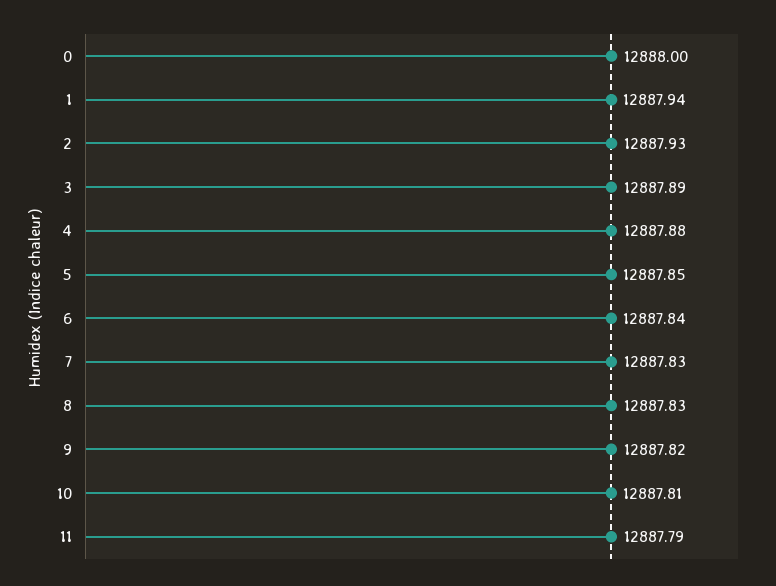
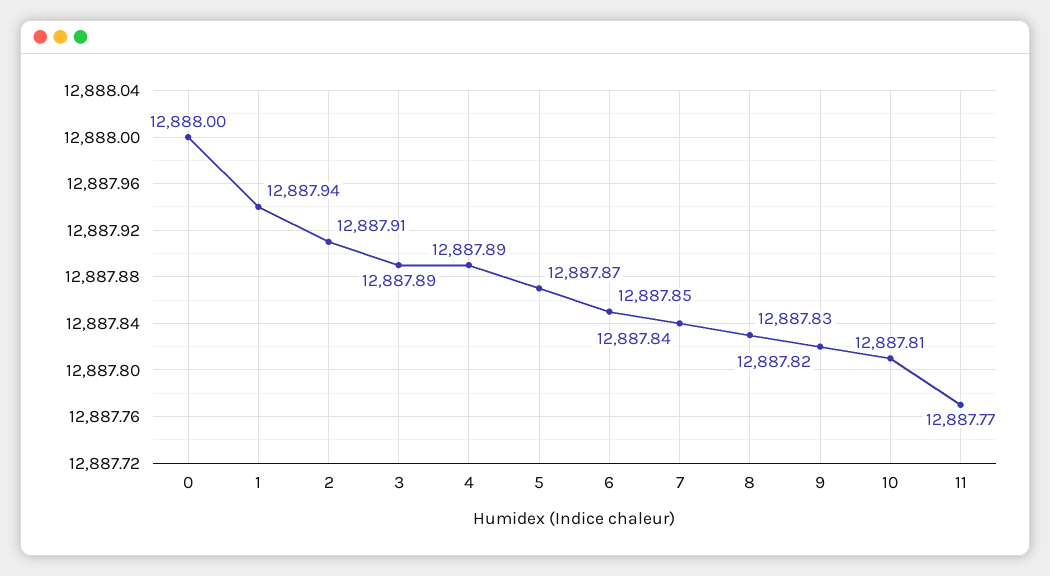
  {
    "0": 12888,
    "1": 12887.94,
-   "2": 12887.93,
+   "2": 12887.91,
    "3": 12887.89,
-   "4": 12887.88,
+   "4": 12887.89,
-   "5": 12887.85,
+   "5": 12887.87,
-   "6": 12887.84,
+   "6": 12887.85,
-   "7": 12887.83,
+   "7": 12887.84,
    "8": 12887.83,
    "9": 12887.82,
    "10": 12887.81,
-   "11": 12887.79
+   "11": 12887.77
  }

